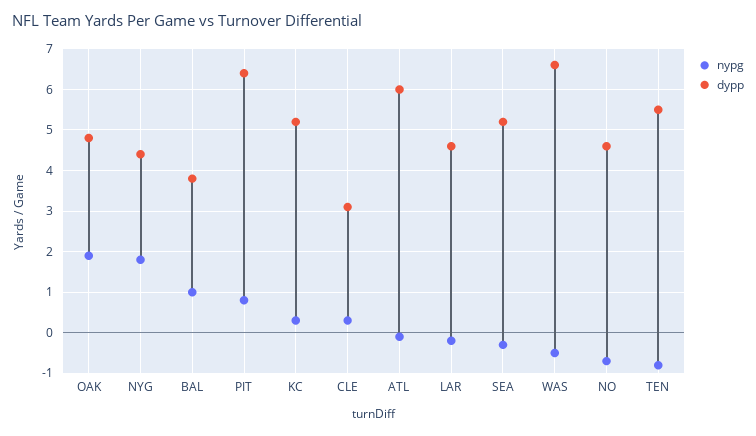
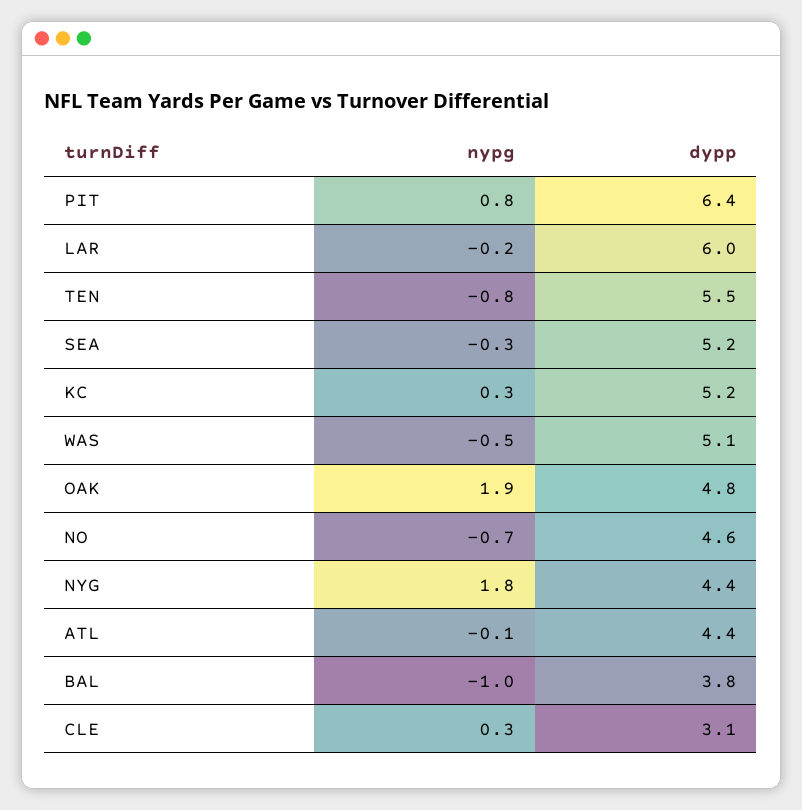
  {
    "nypg": {
      "OAK": 1.9,
      "NYG": 1.8,
-     "BAL": 1,
+     "BAL": -1,
      "PIT": 0.8,
      "KC": 0.3,
      "CLE": 0.3,
      "ATL": -0.1,
      "LAR": -0.2,
      "SEA": -0.3,
      "WAS": -0.5,
      "NO": -0.7,
      "TEN": -0.8
    },
    "dypp": {
      "OAK": 4.8,
      "NYG": 4.4,
      "BAL": 3.8,
      "PIT": 6.4,
      "KC": 5.2,
      "CLE": 3.1,
-     "ATL": 6,
+     "ATL": 4.4,
-     "LAR": 4.5,
+     "LAR": 6,
      "SEA": 5.2,
-     "WAS": 6.5,
+     "WAS": 5.1,
      "NO": 4.6,
      "TEN": 5.5
    }
  }

